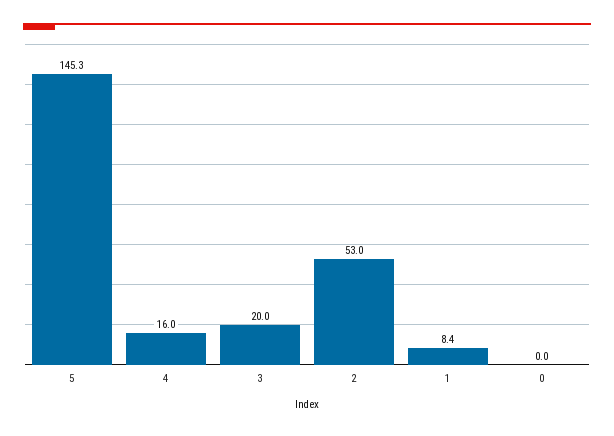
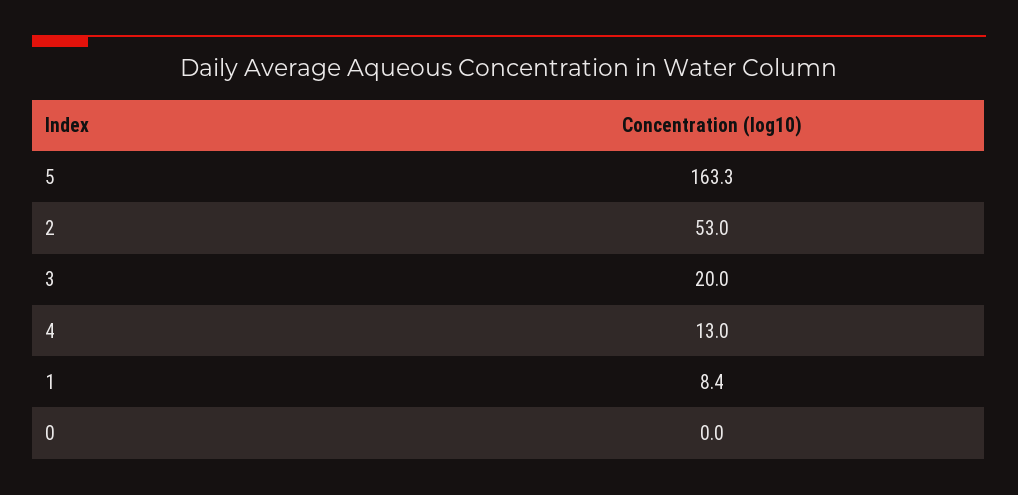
  {
-   "5": 145.3,
+   "5": 163.3,
-   "4": 16,
+   "4": 13,
    "3": 20,
    "2": 53,
    "1": 8.4,
    "0": 0
  }

